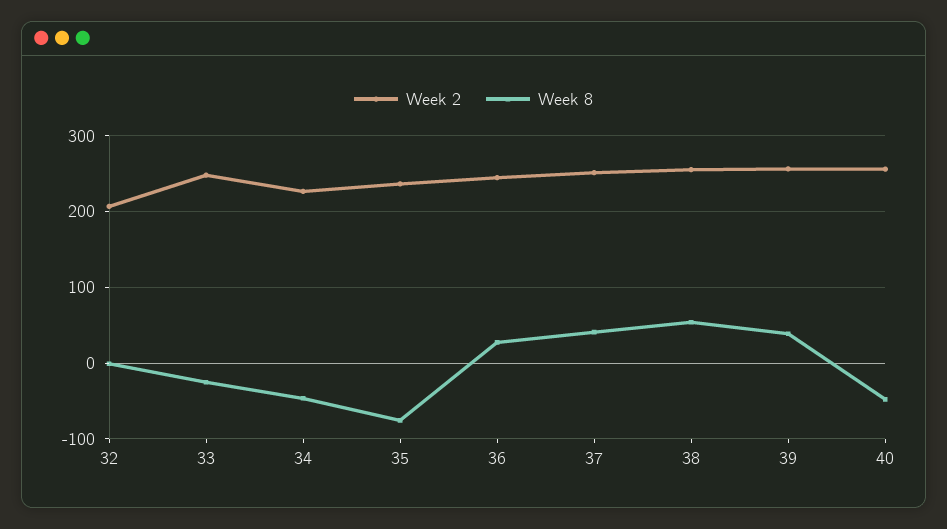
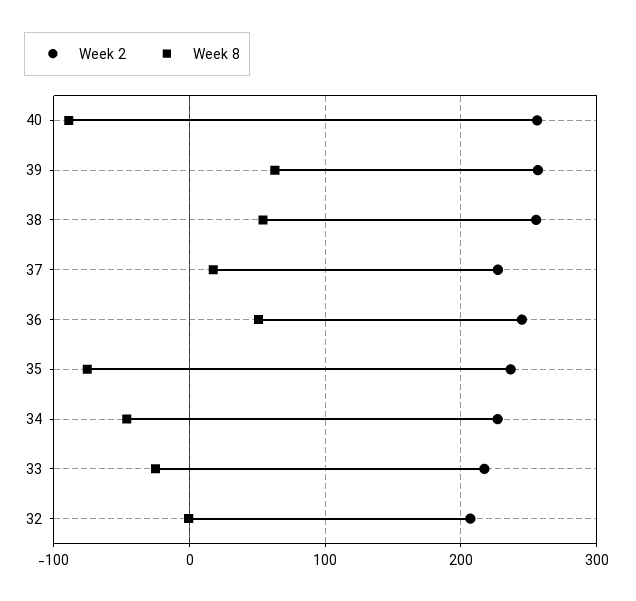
  {
    "Week 2": {
      "32": 210,
-     "33": 250,
+     "33": 220,
      "34": 230,
      "35": 240,
      "36": 250,
-     "37": 250,
+     "37": 230,
      "38": 260,
      "39": 260,
      "40": 260
    },
    "Week 8": {
      "32": 0,
      "33": -30,
      "34": -50,
      "35": -80,
-     "36": 30,
+     "36": 50,
-     "37": 40,
+     "37": 20,
      "38": 50,
-     "39": 40,
+     "39": 60,
-     "40": -50
+     "40": -90
    }
  }

